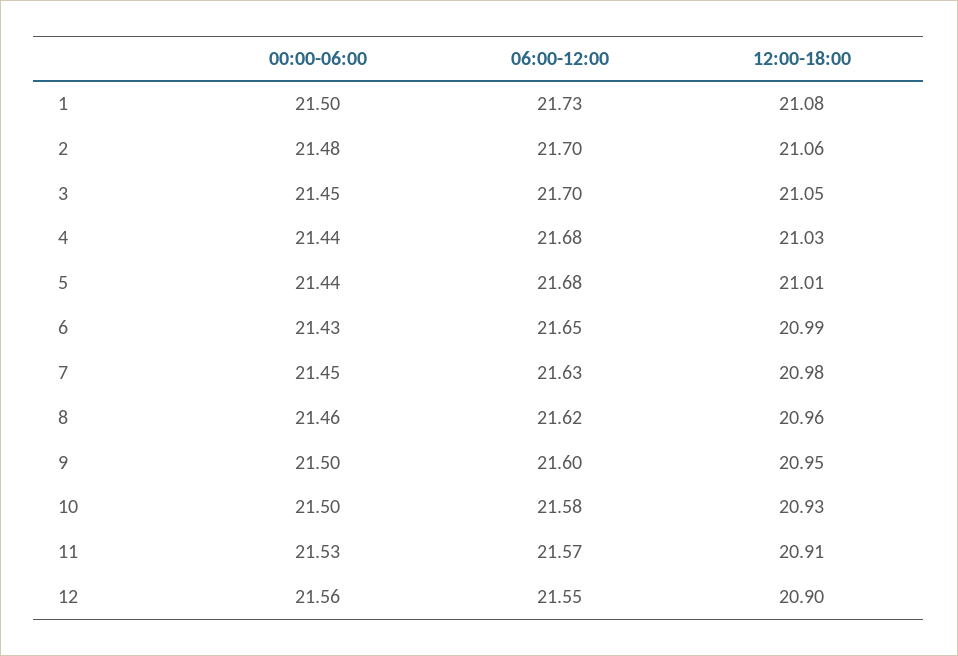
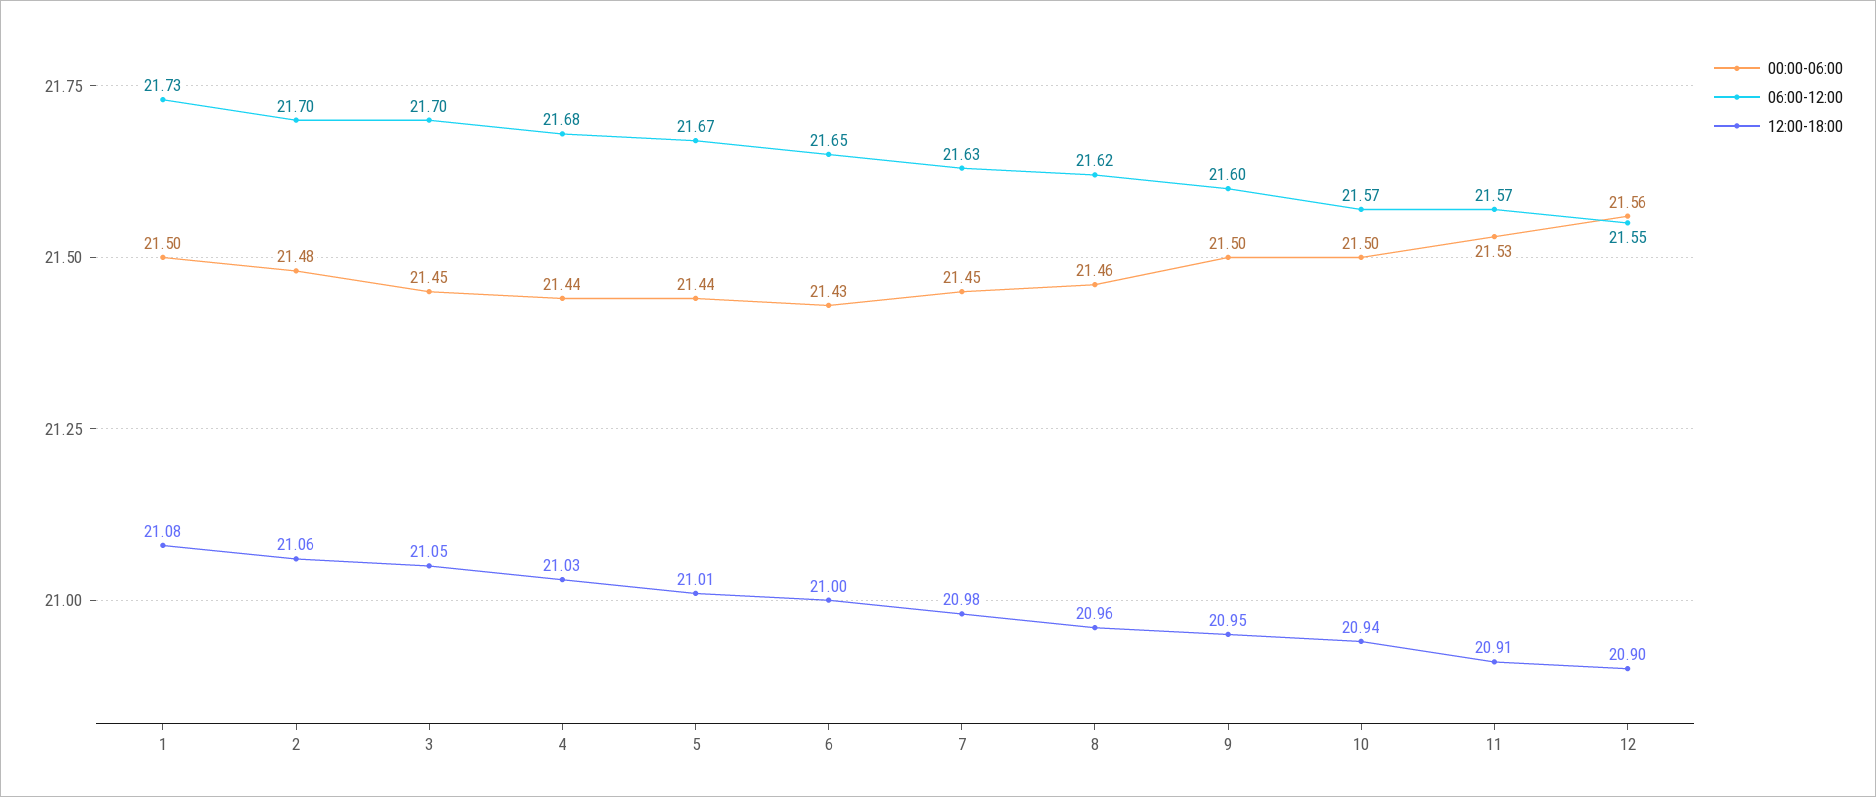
  {
    "00:00-06:00": {
      "1": 21.5,
      "2": 21.48,
      "3": 21.45,
      "4": 21.44,
      "5": 21.44,
      "6": 21.43,
      "7": 21.45,
      "8": 21.46,
      "9": 21.5,
      "10": 21.5,
      "11": 21.53,
      "12": 21.56
    },
    "06:00-12:00": {
      "1": 21.73,
      "2": 21.7,
      "3": 21.7,
      "4": 21.68,
-     "5": 21.68,
+     "5": 21.67,
      "6": 21.65,
      "7": 21.63,
      "8": 21.62,
      "9": 21.6,
-     "10": 21.58,
+     "10": 21.57,
      "11": 21.57,
      "12": 21.55
    },
    "12:00-18:00": {
      "1": 21.08,
      "2": 21.06,
      "3": 21.05,
      "4": 21.03,
      "5": 21.01,
-     "6": 20.99,
+     "6": 21,
      "7": 20.98,
      "8": 20.96,
      "9": 20.95,
-     "10": 20.93,
+     "10": 20.94,
      "11": 20.91,
      "12": 20.9
    }
  }

